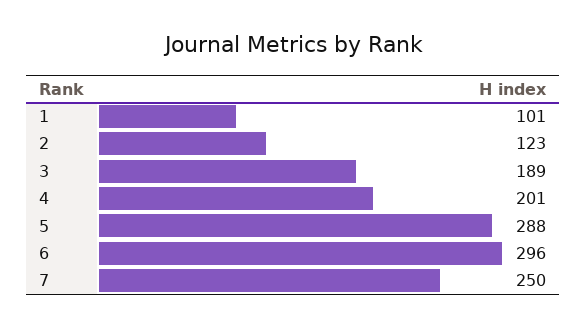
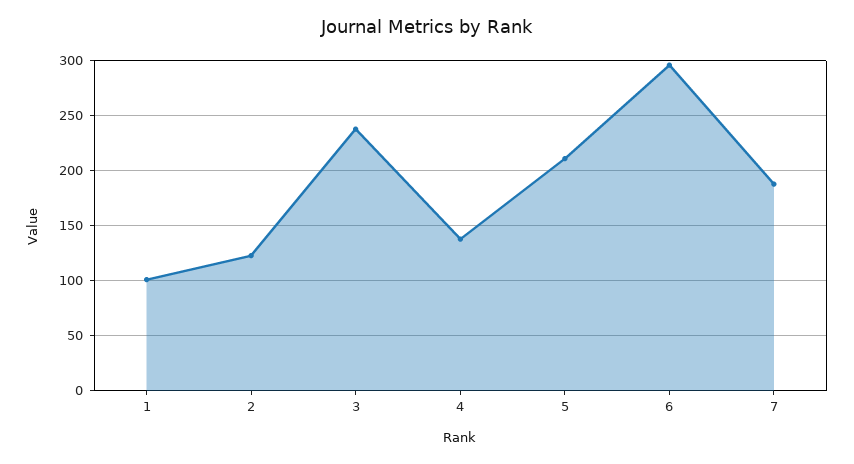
  {
    "1": 101,
    "2": 123,
-   "3": 189,
+   "3": 240,
-   "4": 201,
+   "4": 140,
-   "5": 288,
+   "5": 210,
    "6": 296,
-   "7": 250
+   "7": 190
  }

